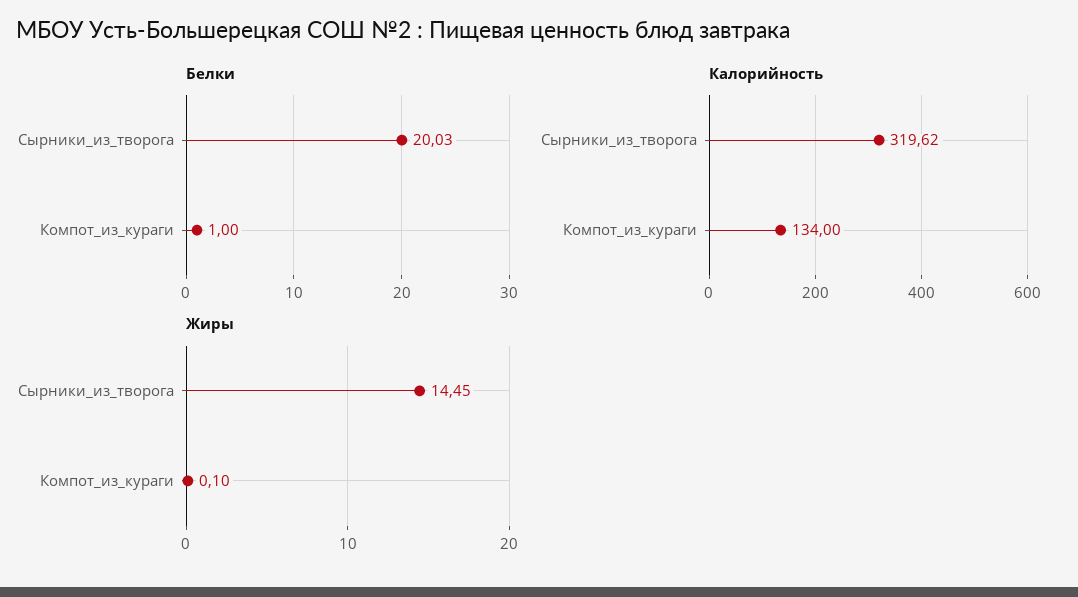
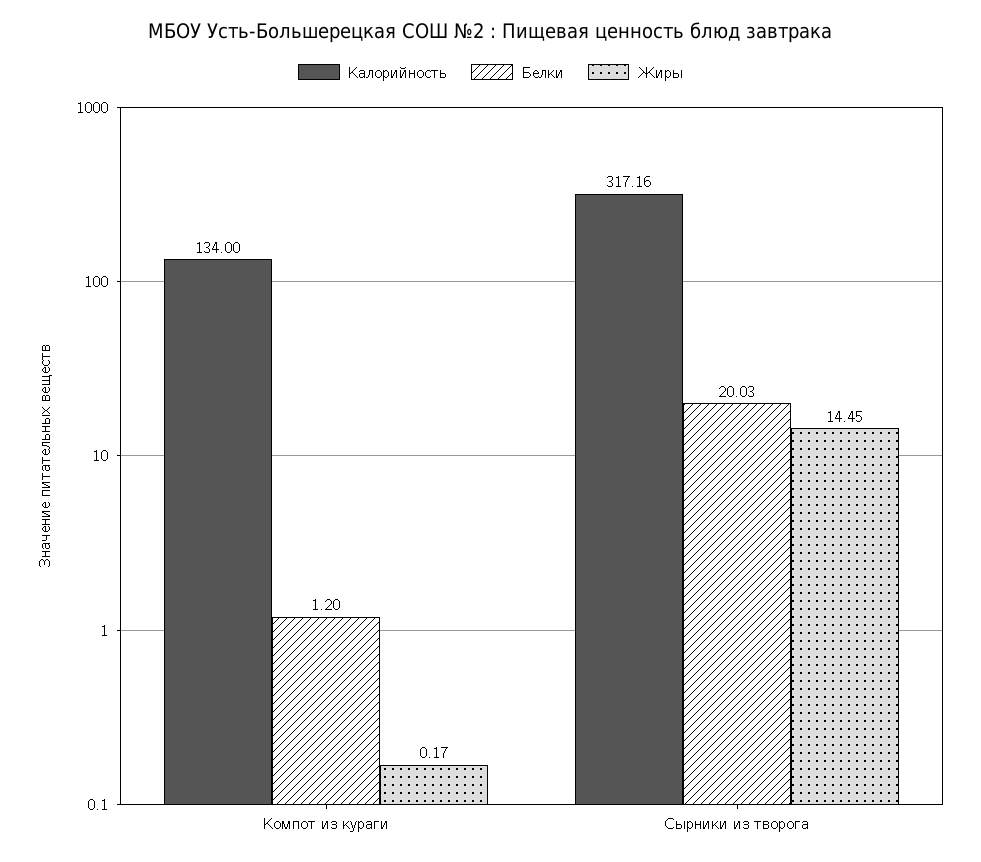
  {
    "Белки": {
      "Сырники_из_творога": 20.03,
-     "Компот_из_кураги": 1
+     "Компот_из_кураги": 1.2
    },
    "Калорийность": {
-     "Сырники_из_творога": 319.62,
+     "Сырники_из_творога": 317.16,
      "Компот_из_кураги": 134
    },
    "Жиры": {
      "Сырники_из_творога": 14.45,
-     "Компот_из_кураги": 0.1
+     "Компот_из_кураги": 0.17
    }
  }

